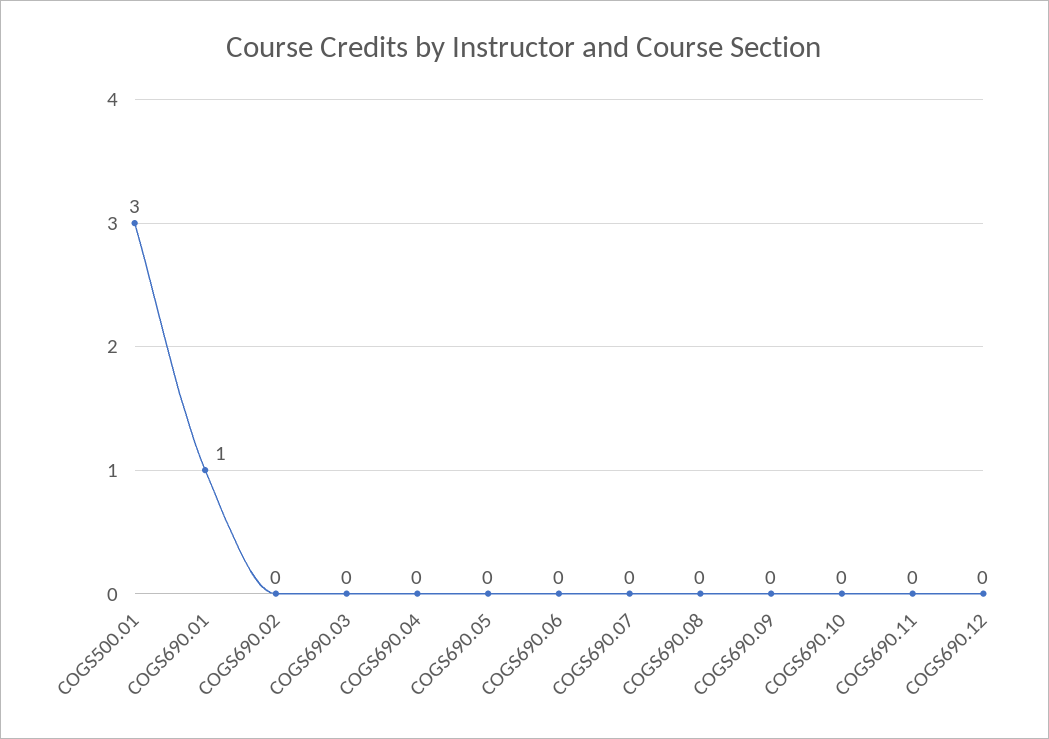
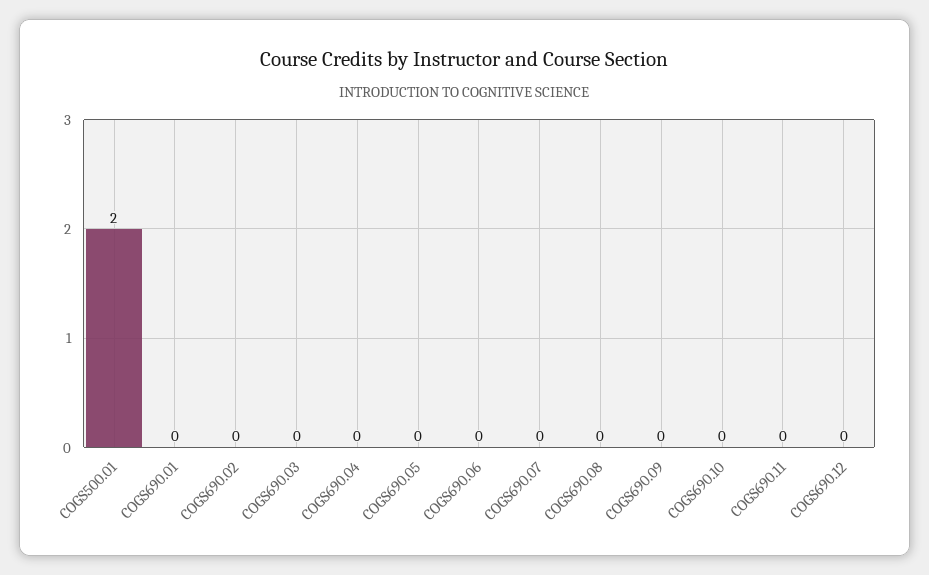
  {
-   "COGS500.01": 3,
+   "COGS500.01": 2,
-   "COGS690.01": 1,
+   "COGS690.01": 0,
    "COGS690.02": 0,
    "COGS690.03": 0,
    "COGS690.04": 0,
    "COGS690.05": 0,
    "COGS690.06": 0,
    "COGS690.07": 0,
    "COGS690.08": 0,
    "COGS690.09": 0,
    "COGS690.10": 0,
    "COGS690.11": 0,
    "COGS690.12": 0
  }

